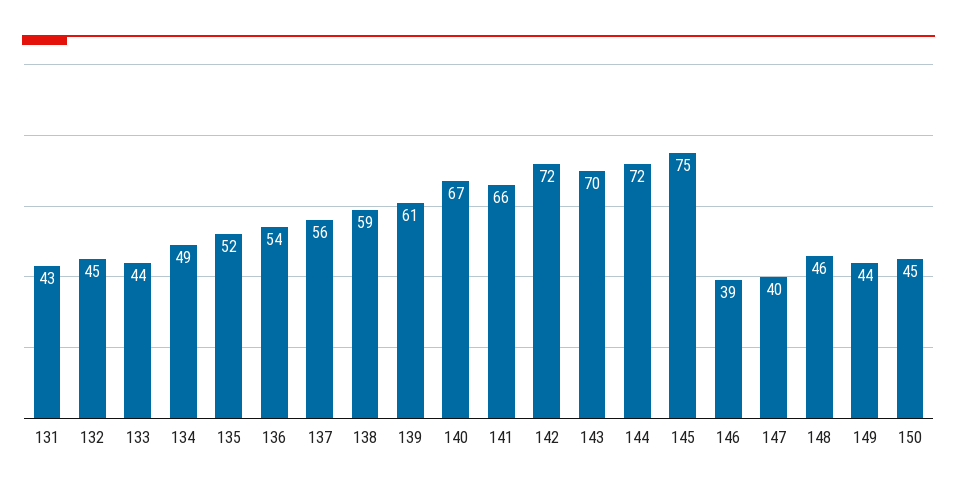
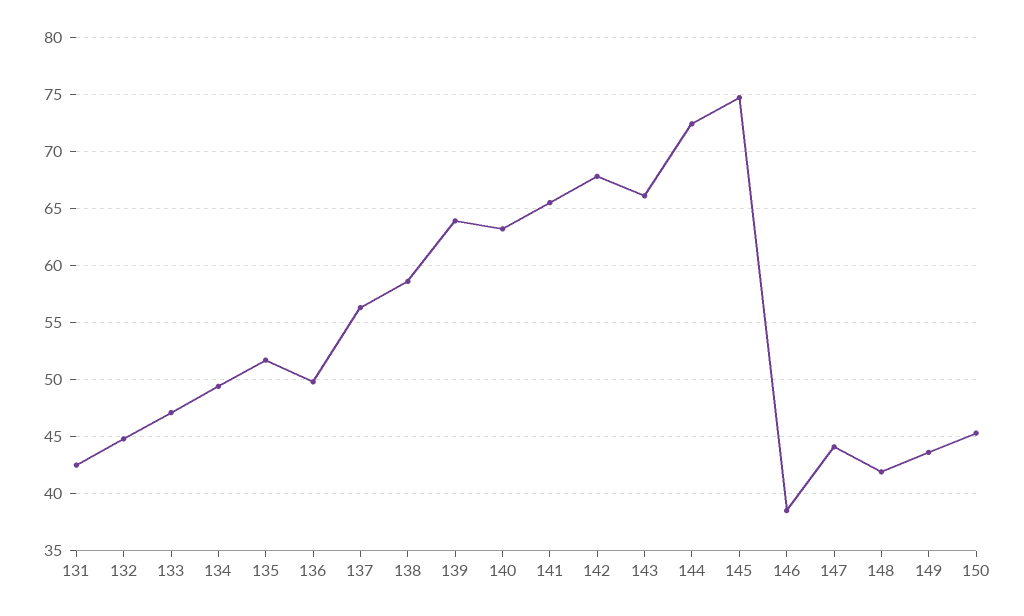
  {
    "131": 43,
    "132": 45,
-   "133": 44,
+   "133": 47,
    "134": 49,
    "135": 52,
-   "136": 54,
+   "136": 50,
    "137": 56,
    "138": 59,
-   "139": 61,
+   "139": 64,
-   "140": 67,
+   "140": 63,
    "141": 66,
-   "142": 72,
+   "142": 68,
-   "143": 70,
+   "143": 66,
    "144": 72,
    "145": 75,
    "146": 39,
-   "147": 40,
+   "147": 44,
-   "148": 46,
+   "148": 42,
    "149": 44,
    "150": 45
  }

